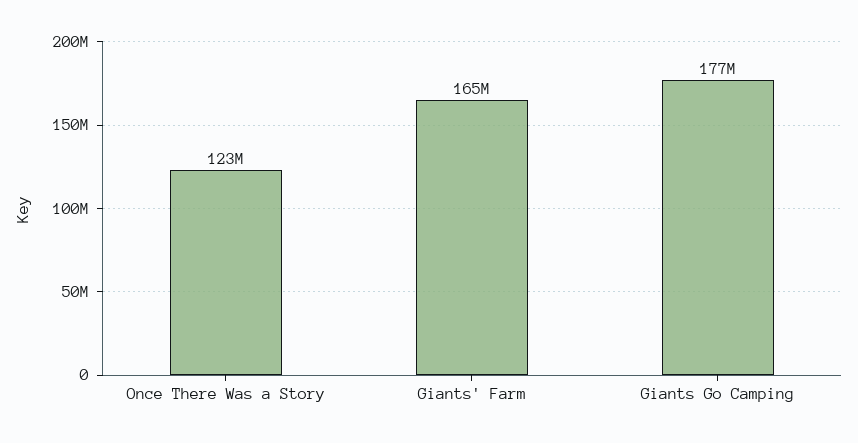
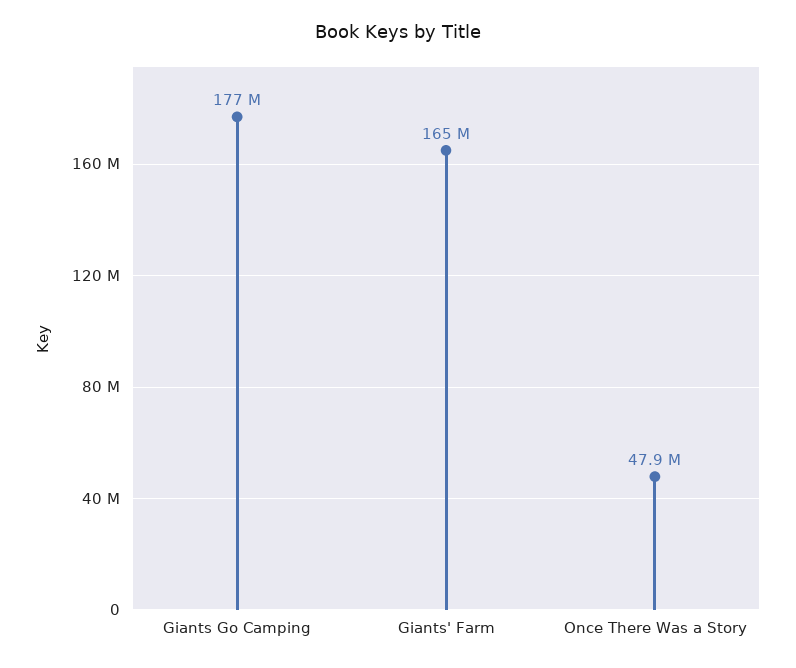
  {
-   "Once There Was a Story": 123000000,
+   "Once There Was a Story": 47900000,
    "Giants' Farm": 165000000,
    "Giants Go Camping": 177000000
  }

